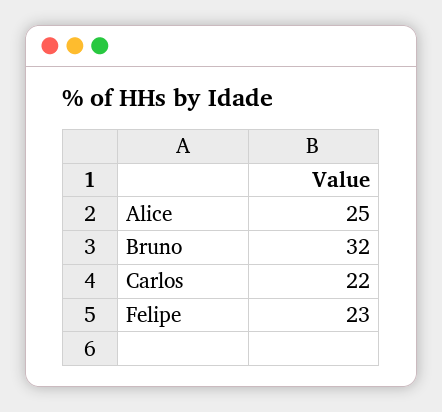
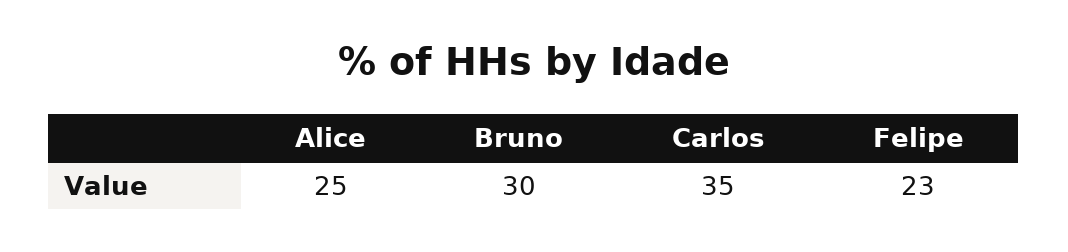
  {
    "Alice": 25,
-   "Bruno": 32,
+   "Bruno": 30,
-   "Carlos": 22,
+   "Carlos": 35,
    "Felipe": 23
  }

